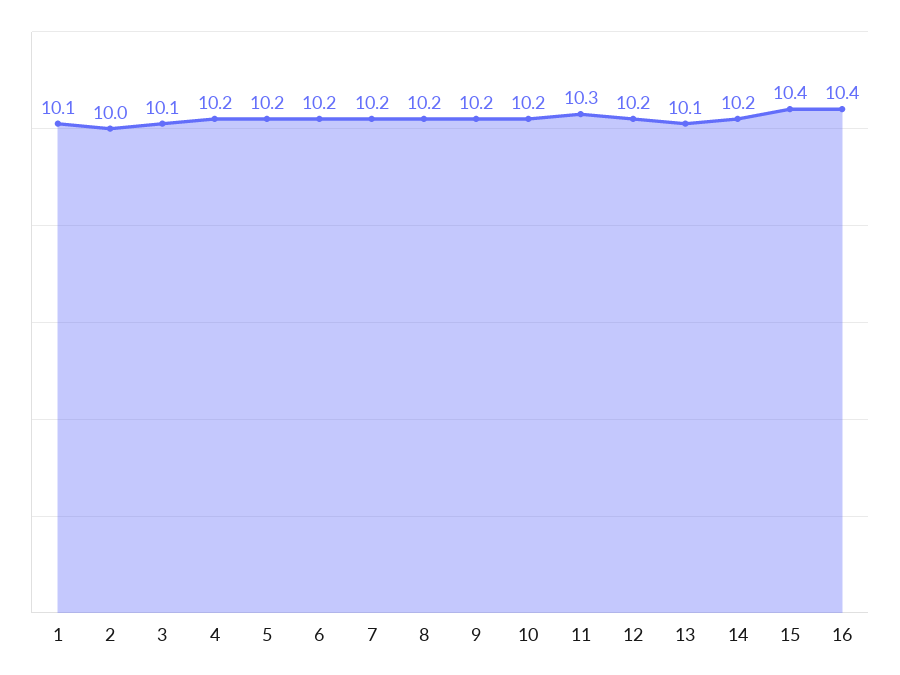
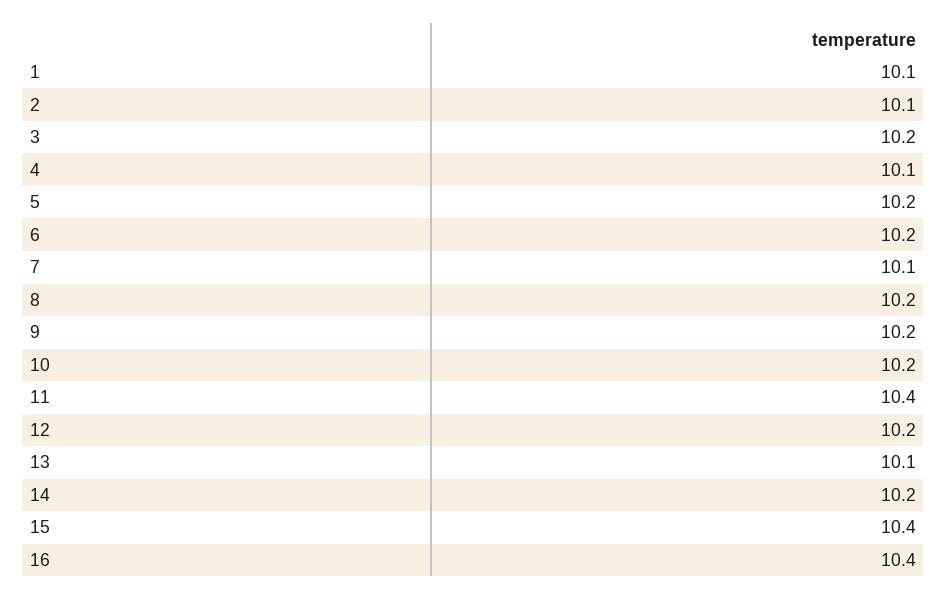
  {
    "1": 10.1,
-   "2": 10,
+   "2": 10.1,
-   "3": 10.1,
+   "3": 10.2,
-   "4": 10.2,
+   "4": 10.1,
    "5": 10.2,
    "6": 10.2,
-   "7": 10.2,
+   "7": 10.1,
    "8": 10.2,
    "9": 10.2,
    "10": 10.2,
-   "11": 10.3,
+   "11": 10.4,
    "12": 10.2,
    "13": 10.1,
    "14": 10.2,
    "15": 10.4,
    "16": 10.4
  }

